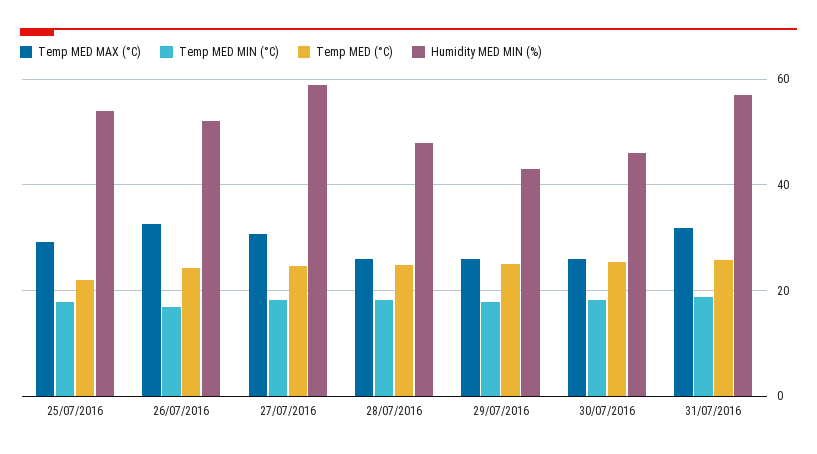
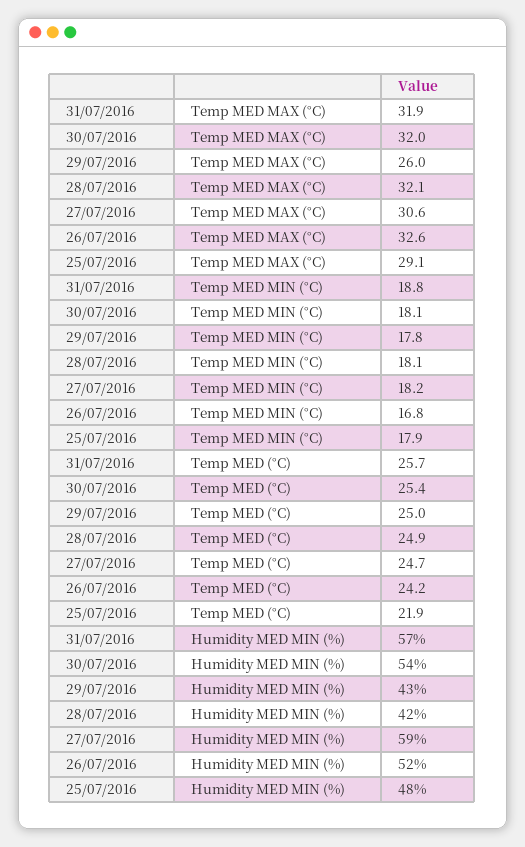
  {
    "Temp MED MAX (°C)": {
      "25/07/2016": 29.1,
      "26/07/2016": 32.6,
      "27/07/2016": 30.6,
-     "28/07/2016": 26,
+     "28/07/2016": 32.1,
      "29/07/2016": 26,
-     "30/07/2016": 26,
+     "30/07/2016": 32,
      "31/07/2016": 31.9
    },
    "Temp MED MIN (°C)": {
      "25/07/2016": 17.9,
      "26/07/2016": 16.8,
      "27/07/2016": 18.2,
      "28/07/2016": 18.1,
      "29/07/2016": 17.8,
      "30/07/2016": 18.1,
      "31/07/2016": 18.8
    },
    "Temp MED (°C)": {
      "25/07/2016": 21.9,
      "26/07/2016": 24.2,
      "27/07/2016": 24.7,
      "28/07/2016": 24.9,
      "29/07/2016": 25,
      "30/07/2016": 25.4,
      "31/07/2016": 25.7
    },
    "Humidity MED MIN (%)": {
-     "25/07/2016": 54,
+     "25/07/2016": 48,
      "26/07/2016": 52,
      "27/07/2016": 59,
-     "28/07/2016": 48,
+     "28/07/2016": 42,
      "29/07/2016": 43,
-     "30/07/2016": 46,
+     "30/07/2016": 54,
      "31/07/2016": 57
    }
  }

